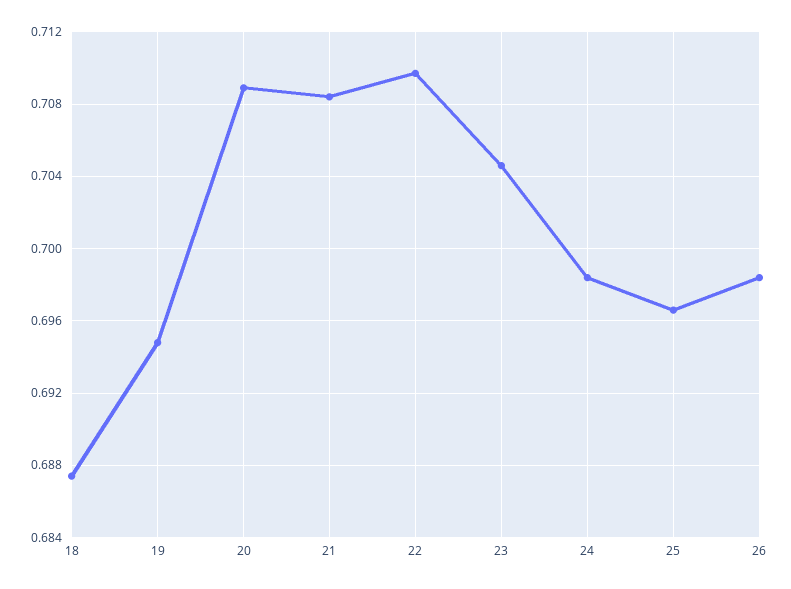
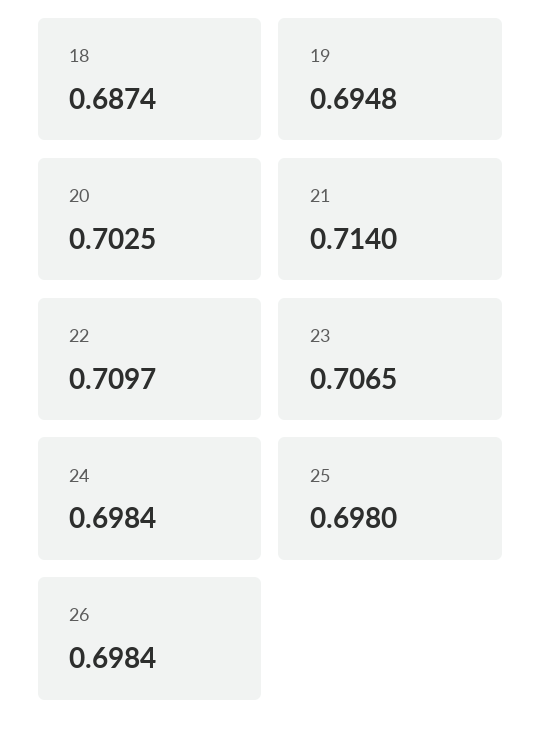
  {
    "18": 0.6874,
    "19": 0.6948,
-   "20": 0.709,
+   "20": 0.7025,
-   "21": 0.7085,
+   "21": 0.714,
    "22": 0.7097,
-   "23": 0.7045,
+   "23": 0.7065,
    "24": 0.6984,
-   "25": 0.6965,
+   "25": 0.698,
    "26": 0.6984
  }

